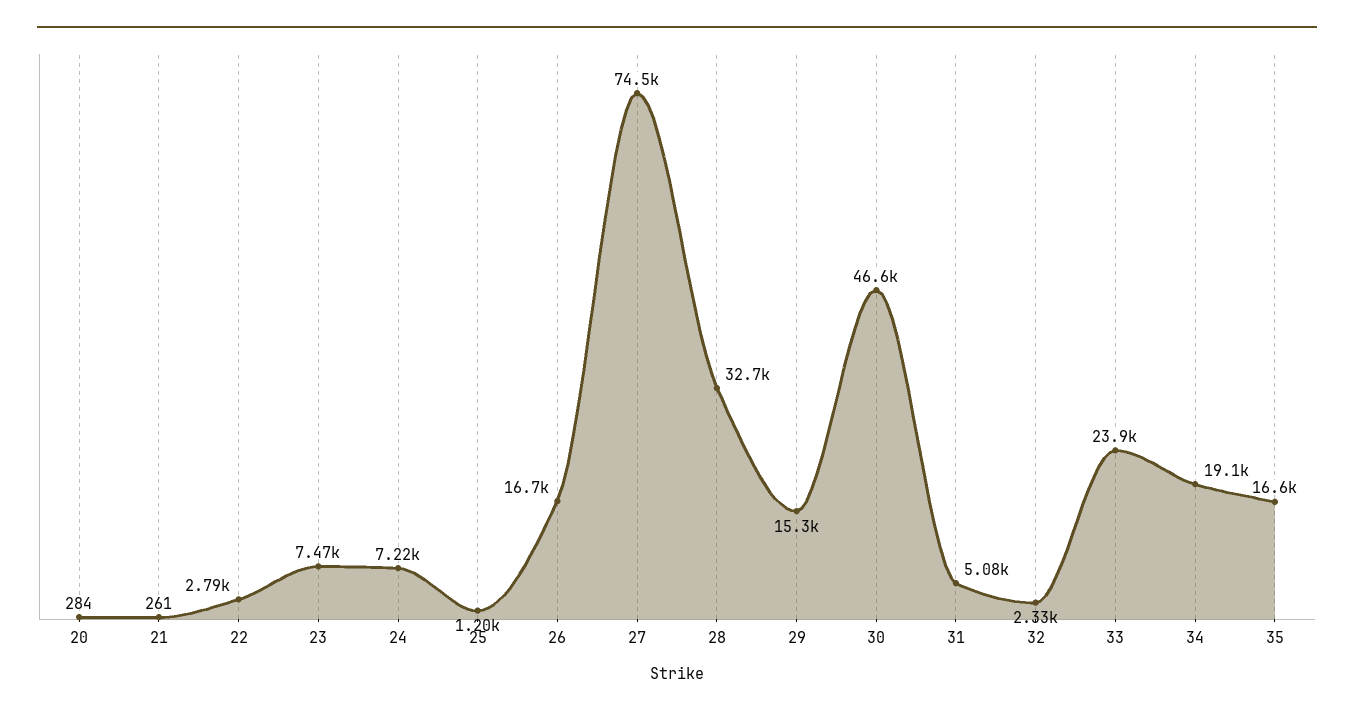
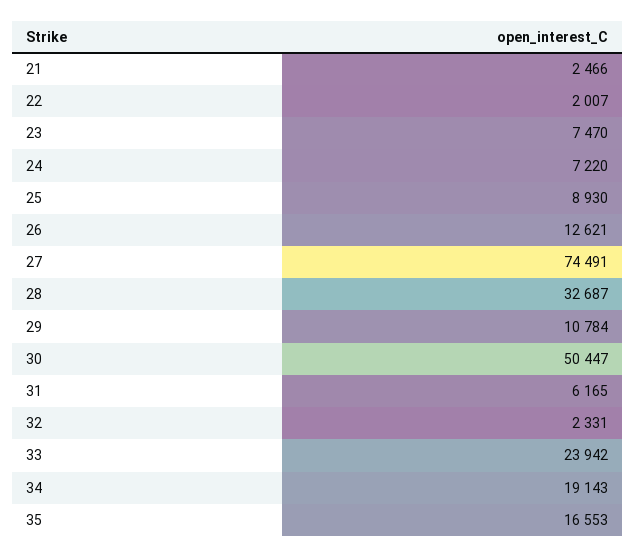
  {
-   "20": 284,
-   "21": 261,
+   "21": 2466,
-   "22": 2790,
+   "22": 2007,
    "23": 7470,
    "24": 7220,
-   "25": 1200,
+   "25": 8930,
-   "26": 16700,
+   "26": 12621,
    "27": 74491,
    "28": 32687,
-   "29": 15300,
+   "29": 10784,
-   "30": 46600,
+   "30": 50447,
-   "31": 5080,
+   "31": 6165,
    "32": 2331,
    "33": 23942,
    "34": 19143,
    "35": 16553
  }

